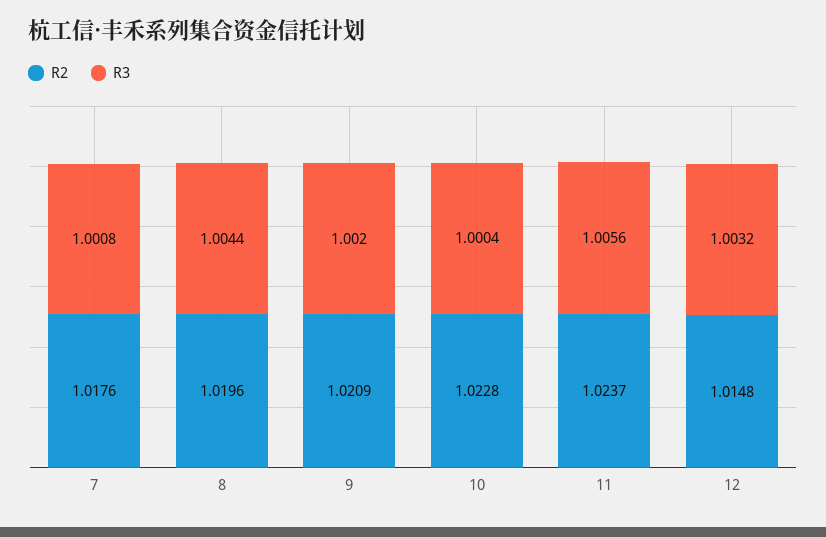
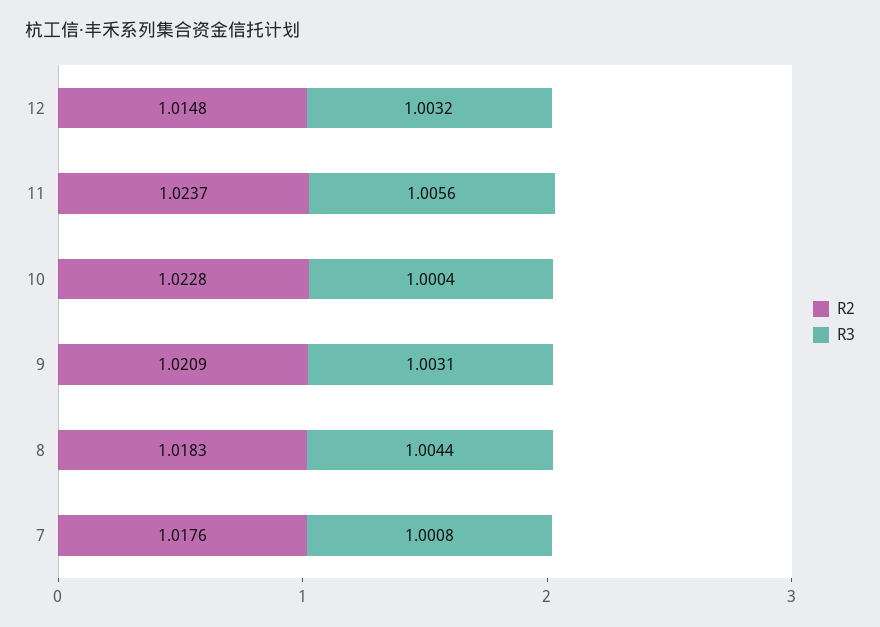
  {
    "R2": {
      "7": 1.0176,
-     "8": 1.0196,
+     "8": 1.0183,
      "9": 1.0209,
      "10": 1.0228,
      "11": 1.0237,
      "12": 1.0148
    },
    "R3": {
      "7": 1.0008,
      "8": 1.0044,
-     "9": 1.002,
+     "9": 1.0031,
      "10": 1.0004,
      "11": 1.0056,
      "12": 1.0032
    }
  }

